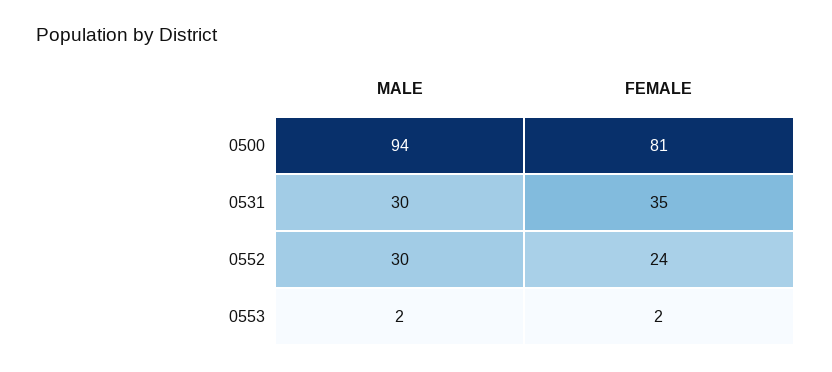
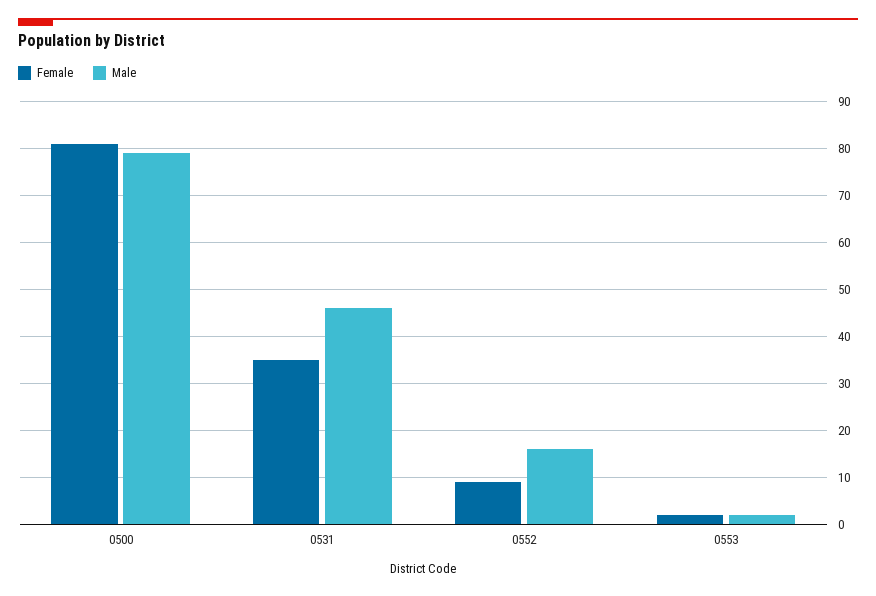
  {
    "MALE": {
-     "0500": 94,
+     "0500": 80,
-     "0531": 30,
+     "0531": 45,
-     "0552": 30,
+     "0552": 15,
      "0553": 2
    },
    "FEMALE": {
      "0500": 81,
      "0531": 35,
-     "0552": 24,
+     "0552": 10,
      "0553": 2
    }
  }

